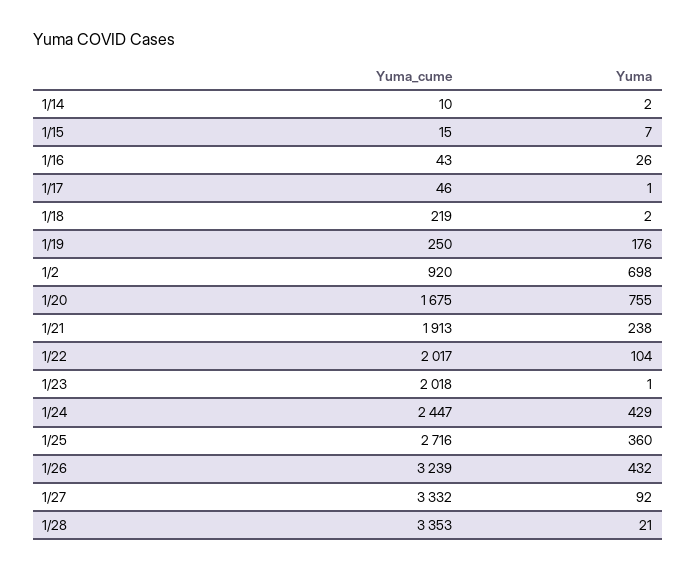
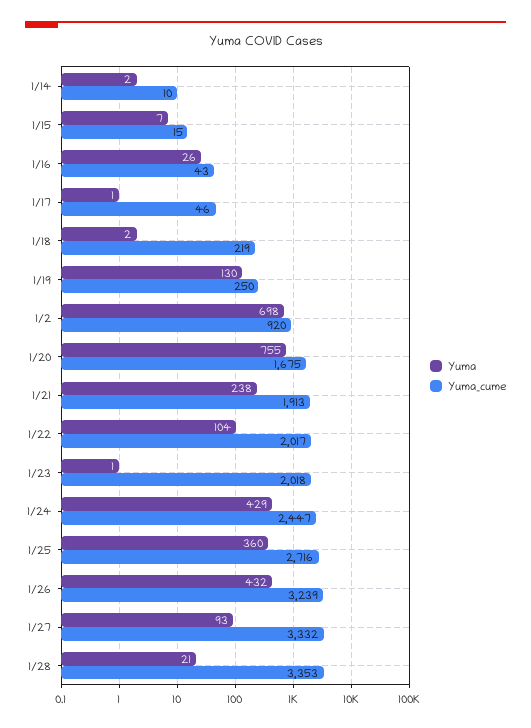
  {
    "Yuma_cume": {
      "1/14": 10,
      "1/15": 15,
      "1/16": 43,
      "1/17": 46,
      "1/18": 219,
      "1/19": 250,
      "1/2": 920,
      "1/20": 1675,
      "1/21": 1913,
      "1/22": 2017,
      "1/23": 2018,
      "1/24": 2447,
      "1/25": 2716,
      "1/26": 3239,
      "1/27": 3332,
      "1/28": 3353
    },
    "Yuma": {
      "1/14": 2,
      "1/15": 7,
      "1/16": 26,
      "1/17": 1,
      "1/18": 2,
-     "1/19": 176,
+     "1/19": 130,
      "1/2": 698,
      "1/20": 755,
      "1/21": 238,
      "1/22": 104,
      "1/23": 1,
      "1/24": 429,
      "1/25": 360,
      "1/26": 432,
-     "1/27": 92,
+     "1/27": 93,
      "1/28": 21
    }
  }

